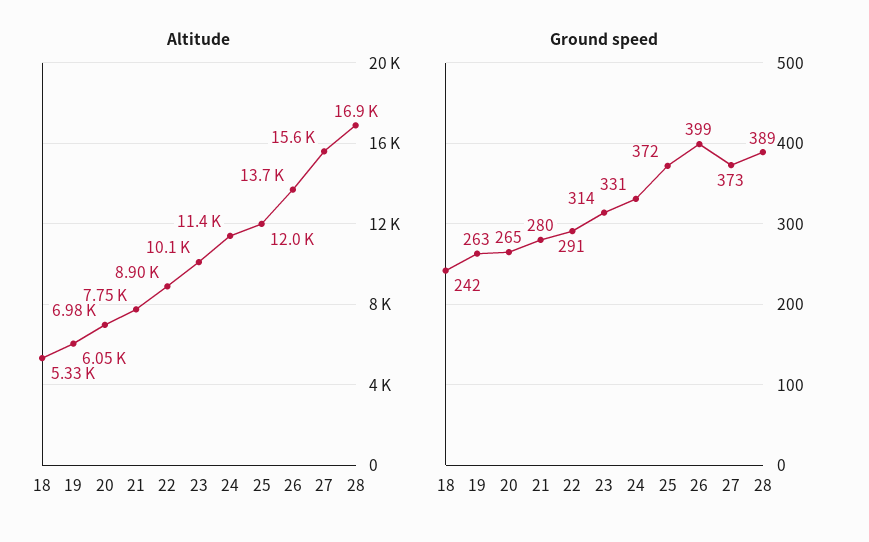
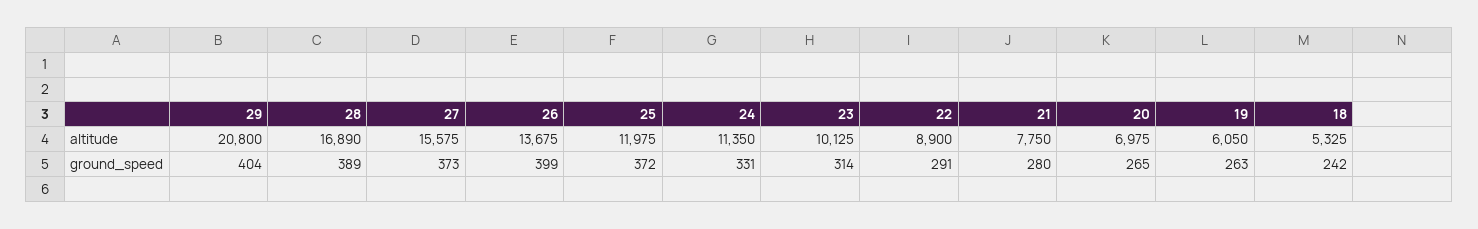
  {
    "Altitude": {
      "18": 5325,
      "19": 6050,
      "20": 6975,
      "21": 7750,
      "22": 8900,
      "23": 10125,
      "24": 11350,
      "25": 11975,
      "26": 13675,
      "27": 15575,
-     "28": 16890
+     "28": 16890,
+     "29": 20800
    },
    "Ground speed": {
      "18": 242,
      "19": 263,
      "20": 265,
      "21": 280,
      "22": 291,
      "23": 314,
      "24": 331,
      "25": 372,
      "26": 399,
      "27": 373,
-     "28": 389
+     "28": 389,
+     "29": 404
    }
  }

